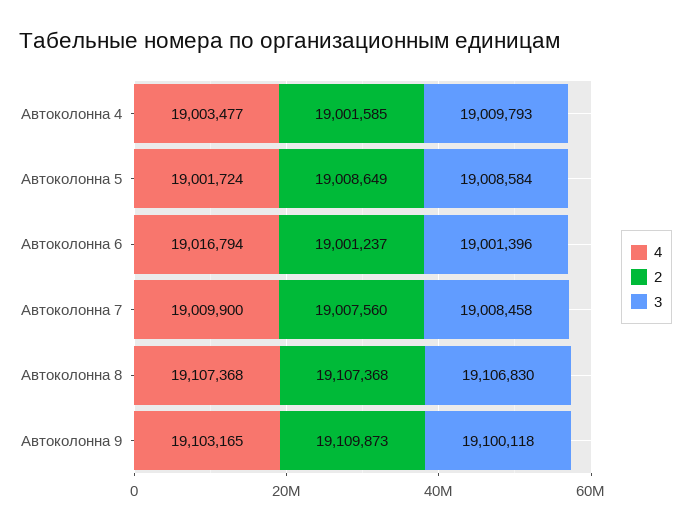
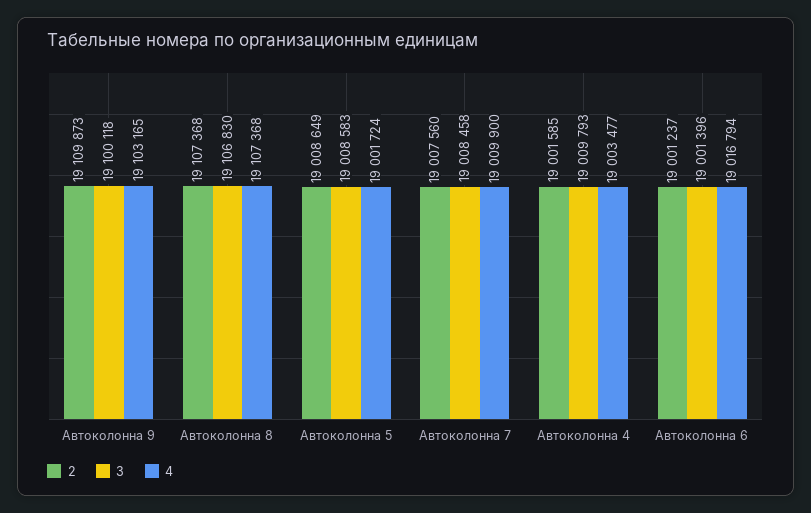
  {
    "4": {
      "Автоколонна 4": 19003477,
      "Автоколонна 5": 19001724,
      "Автоколонна 6": 19016794,
      "Автоколонна 7": 19009900,
      "Автоколонна 8": 19107368,
      "Автоколонна 9": 19103165
    },
    "2": {
      "Автоколонна 4": 19001585,
      "Автоколонна 5": 19008649,
      "Автоколонна 6": 19001237,
      "Автоколонна 7": 19007560,
      "Автоколонна 8": 19107368,
      "Автоколонна 9": 19109873
    },
    "3": {
      "Автоколонна 4": 19009793,
-     "Автоколонна 5": 19008584,
+     "Автоколонна 5": 19008583,
      "Автоколонна 6": 19001396,
      "Автоколонна 7": 19008458,
      "Автоколонна 8": 19106830,
      "Автоколонна 9": 19100118
    }
  }

